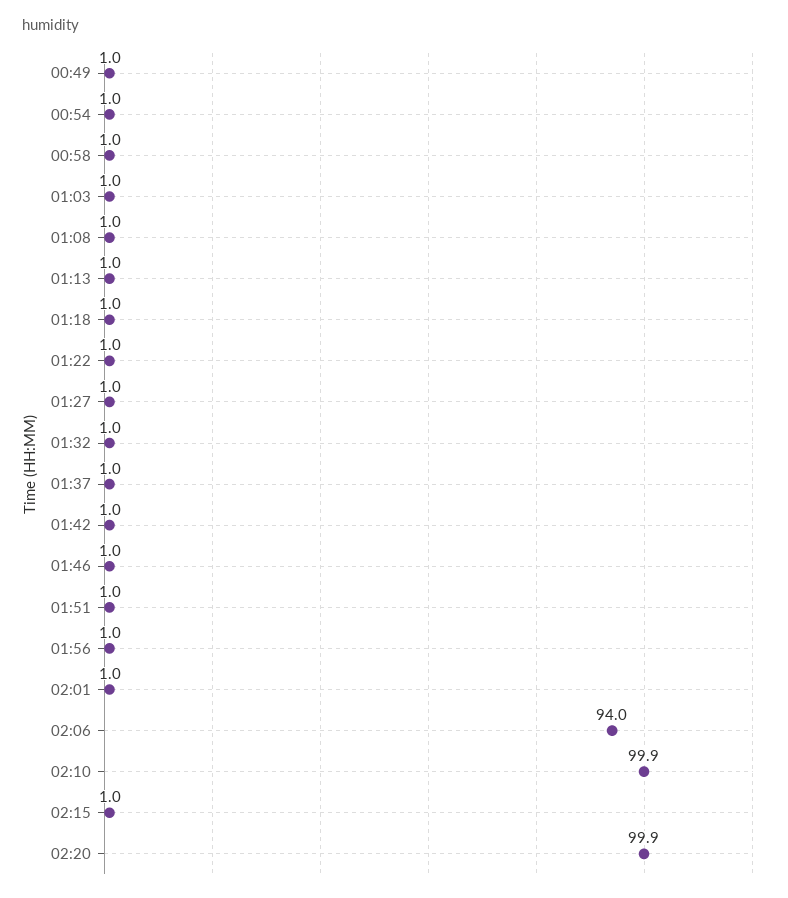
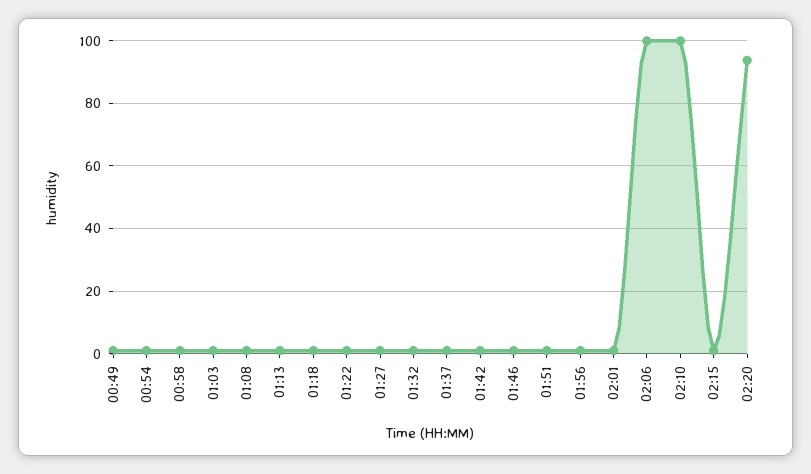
  {
    "00:49": 1,
    "00:54": 1,
    "00:58": 1,
    "01:03": 1,
    "01:08": 1,
    "01:13": 1,
    "01:18": 1,
    "01:22": 1,
    "01:27": 1,
    "01:32": 1,
    "01:37": 1,
    "01:42": 1,
    "01:46": 1,
    "01:51": 1,
    "01:56": 1,
    "02:01": 1,
-   "02:06": 94,
+   "02:06": 100,
    "02:10": 99.9,
    "02:15": 1,
-   "02:20": 99.9
+   "02:20": 94
  }

